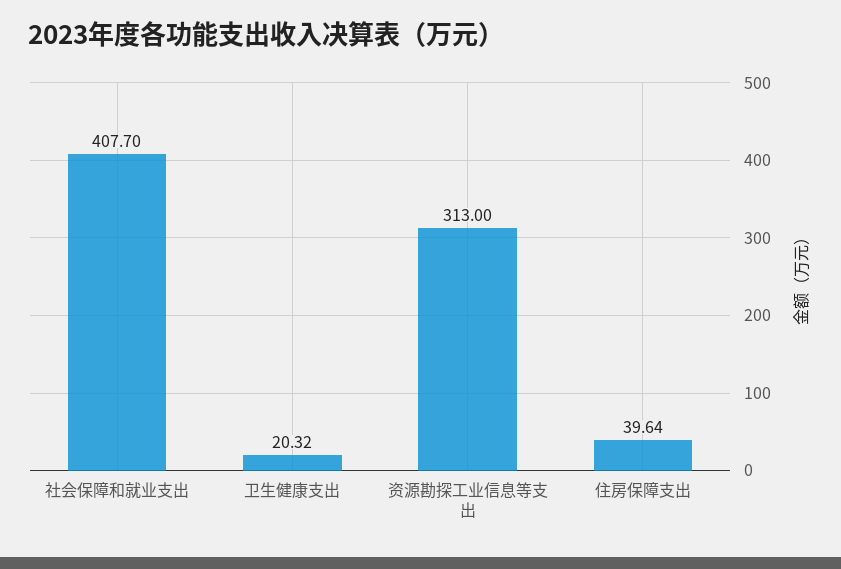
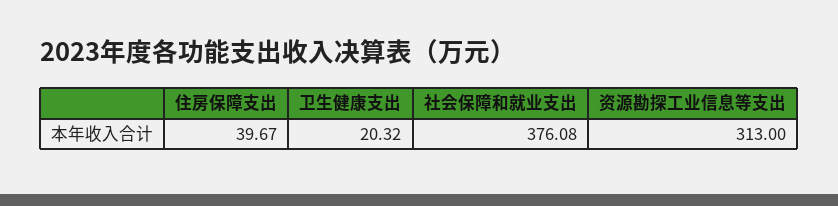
  {
-   "社会保障和就业支出": 407.7,
+   "社会保障和就业支出": 376.08,
    "卫生健康支出": 20.32,
    "资源勘探工业信息等支出": 313,
-   "住房保障支出": 39.64
+   "住房保障支出": 39.67
  }

